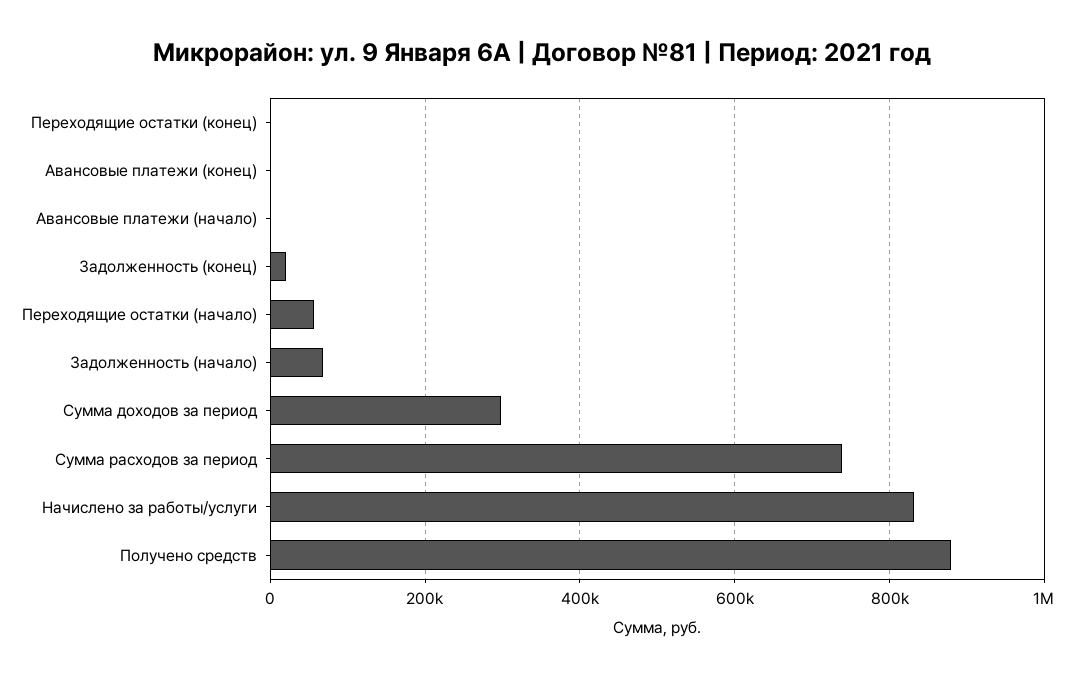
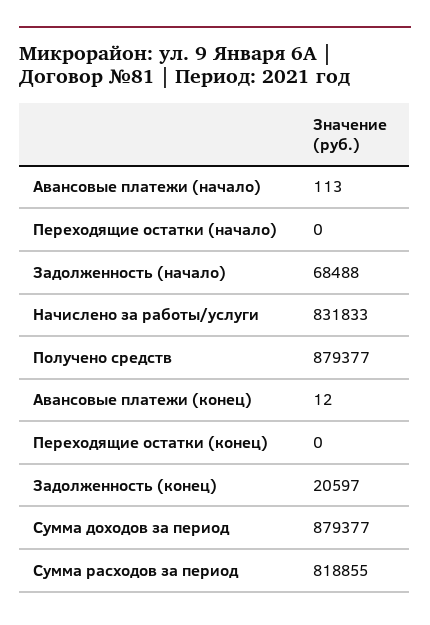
  {
    "Переходящие остатки (конец)": 0,
    "Авансовые платежи (конец)": 12,
    "Авансовые платежи (начало)": 113,
    "Задолженность (конец)": 20597,
-   "Переходящие остатки (начало)": 60000,
+   "Переходящие остатки (начало)": 0,
    "Задолженность (начало)": 68488,
-   "Сумма доходов за период": 300000,
+   "Сумма доходов за период": 879377,
-   "Сумма расходов за период": 740000,
+   "Сумма расходов за период": 818855,
    "Начислено за работы/услуги": 831833,
    "Получено средств": 879377
  }

